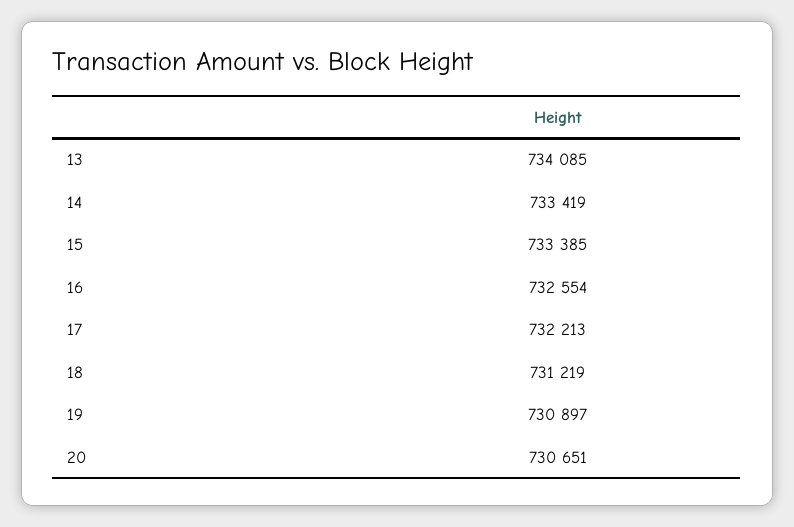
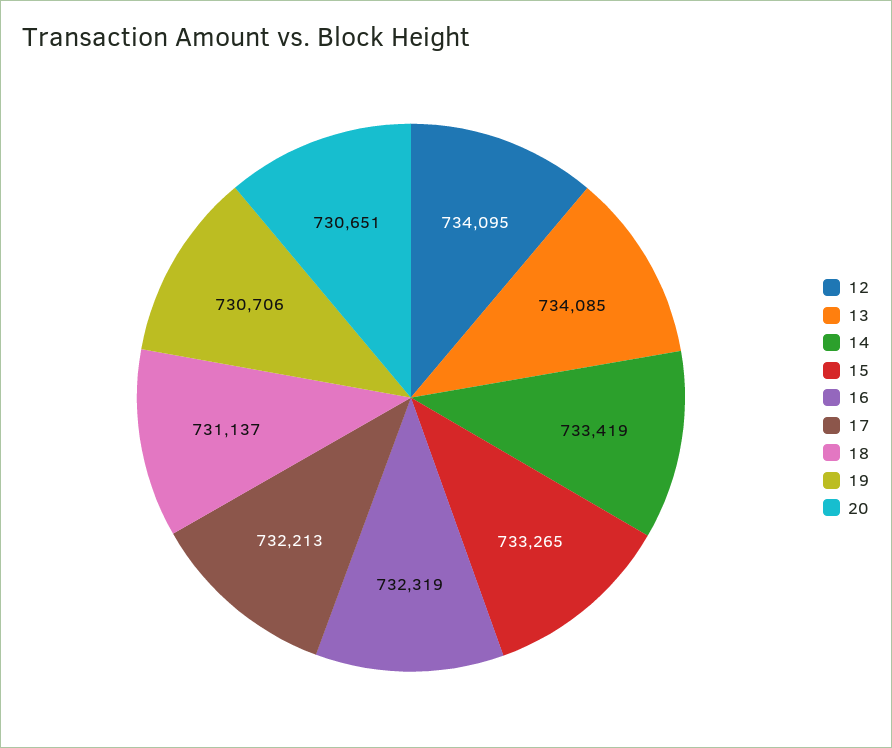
  {
    "13": 734085,
    "14": 733419,
-   "15": 733385,
+   "15": 733265,
-   "16": 732554,
+   "16": 732319,
    "17": 732213,
-   "18": 731219,
+   "18": 731137,
-   "19": 730897,
+   "19": 730706,
-   "20": 730651
+   "20": 730651,
+   "12": 734095
  }

